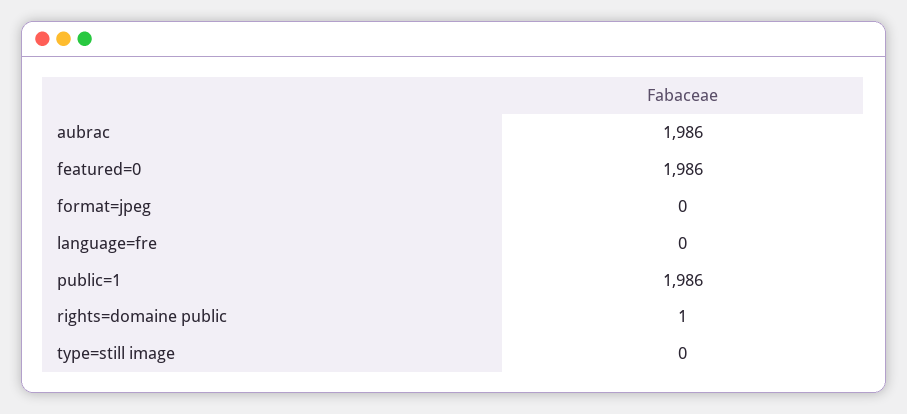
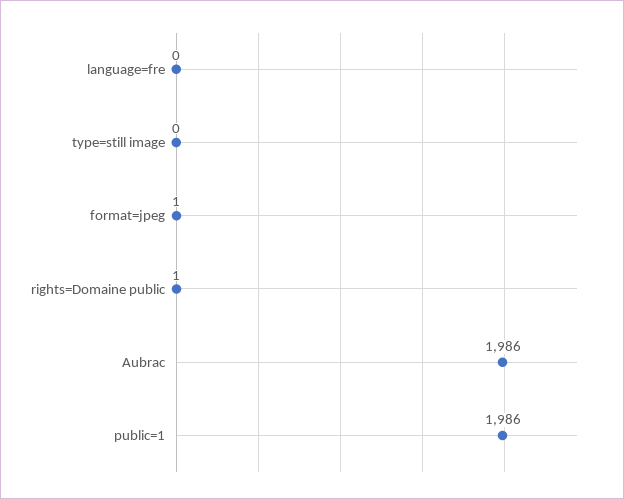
  {
    "aubrac": 1986,
-   "featured=0": 1986,
-   "format=jpeg": 0,
+   "format=jpeg": 1,
    "language=fre": 0,
    "public=1": 1986,
    "rights=domaine public": 1,
    "type=still image": 0
  }

